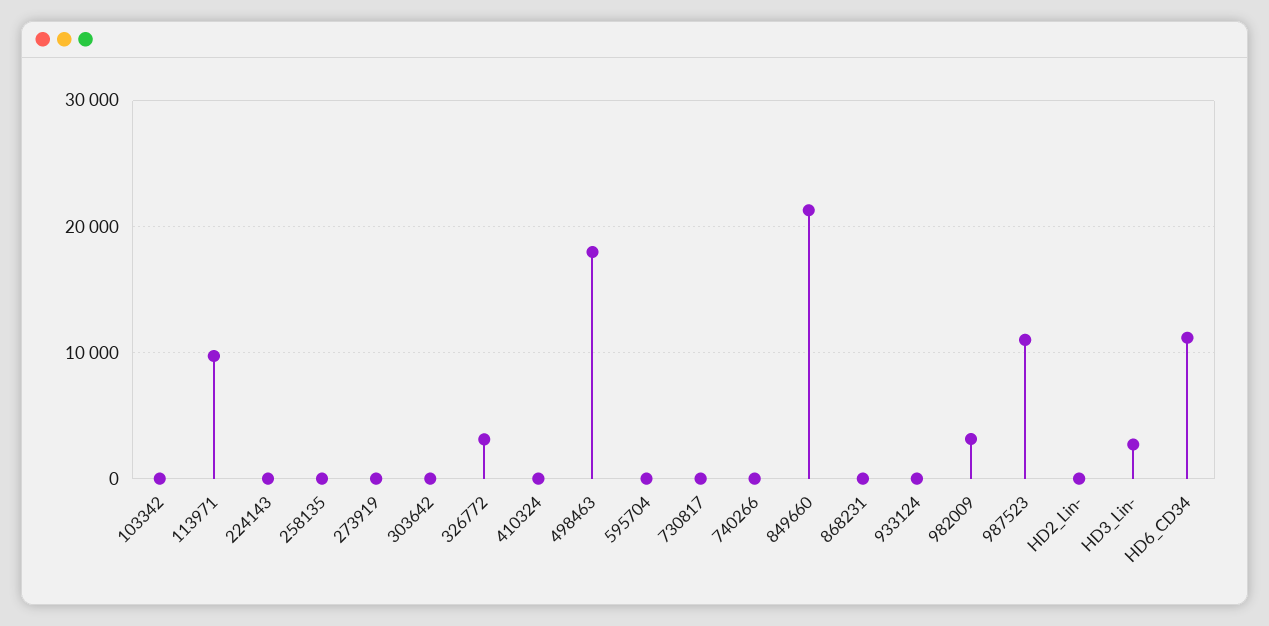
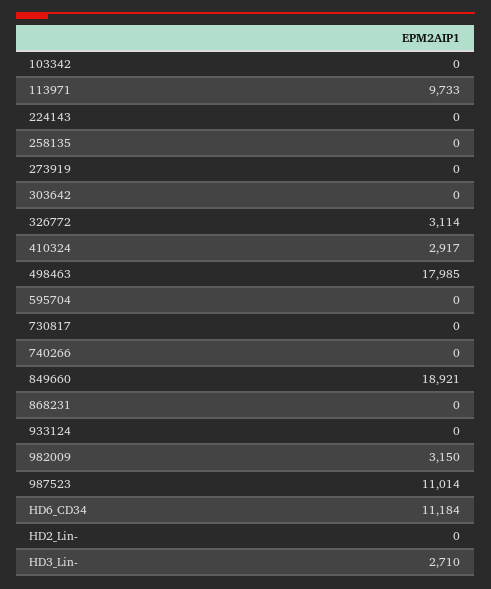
  {
    "103342": 0,
    "113971": 9733,
    "224143": 0,
    "258135": 0,
    "273919": 0,
    "303642": 0,
    "326772": 3114,
-   "410324": 0,
+   "410324": 2917,
    "498463": 17985,
    "595704": 0,
    "730817": 0,
    "740266": 0,
-   "849660": 21000,
+   "849660": 18921,
    "868231": 0,
    "933124": 0,
    "982009": 3150,
    "987523": 11014,
    "HD2_Lin-": 0,
    "HD3_Lin-": 2710,
    "HD6_CD34": 11184
  }

